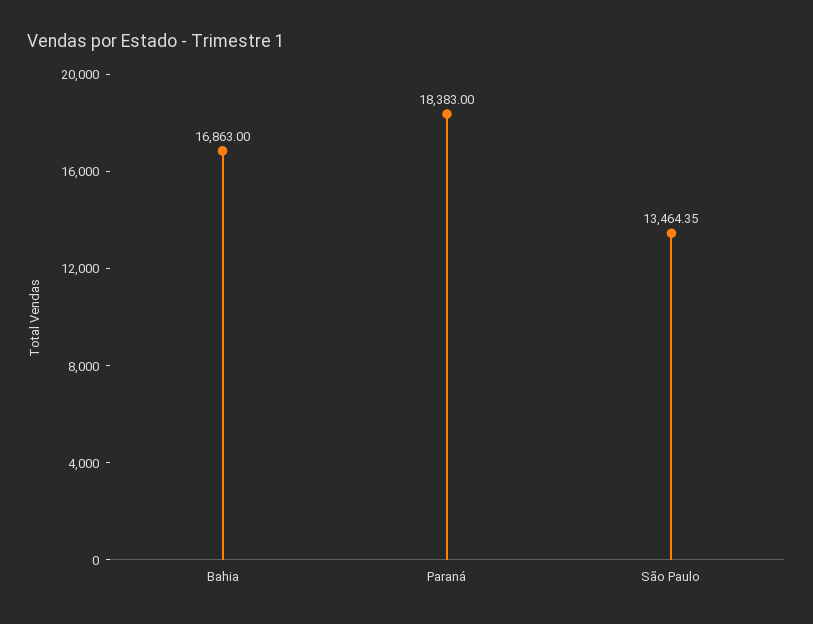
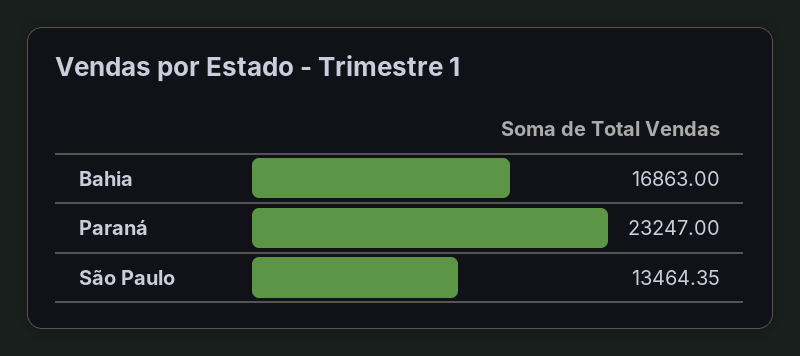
  {
    "Bahia": 16863,
-   "Paraná": 18383,
+   "Paraná": 23247,
    "São Paulo": 13464.35
  }

